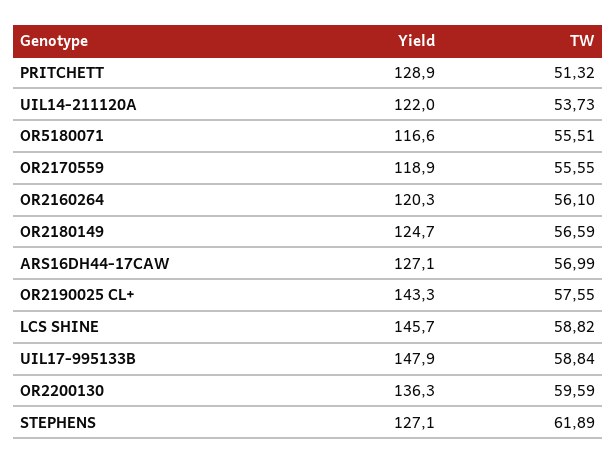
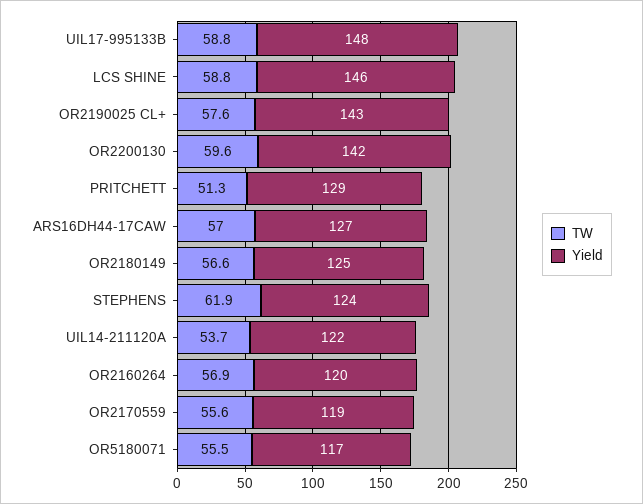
  {
    "Yield": {
      "PRITCHETT": 128.9,
      "UIL14-211120A": 122,
      "OR5180071": 116.6,
      "OR2170559": 118.9,
      "OR2160264": 120.3,
      "OR2180149": 124.7,
      "ARS16DH44-17CAW": 127.1,
      "OR2190025 CL+": 143.3,
      "LCS SHINE": 145.7,
      "UIL17-995133B": 147.9,
-     "OR2200130": 136.3,
+     "OR2200130": 142,
-     "STEPHENS": 127.1
+     "STEPHENS": 124
    },
    "TW": {
      "PRITCHETT": 51.32,
      "UIL14-211120A": 53.73,
      "OR5180071": 55.51,
      "OR2170559": 55.55,
-     "OR2160264": 56.1,
+     "OR2160264": 56.9,
      "OR2180149": 56.59,
      "ARS16DH44-17CAW": 56.99,
      "OR2190025 CL+": 57.55,
      "LCS SHINE": 58.82,
      "UIL17-995133B": 58.84,
      "OR2200130": 59.59,
      "STEPHENS": 61.89
    }
  }

